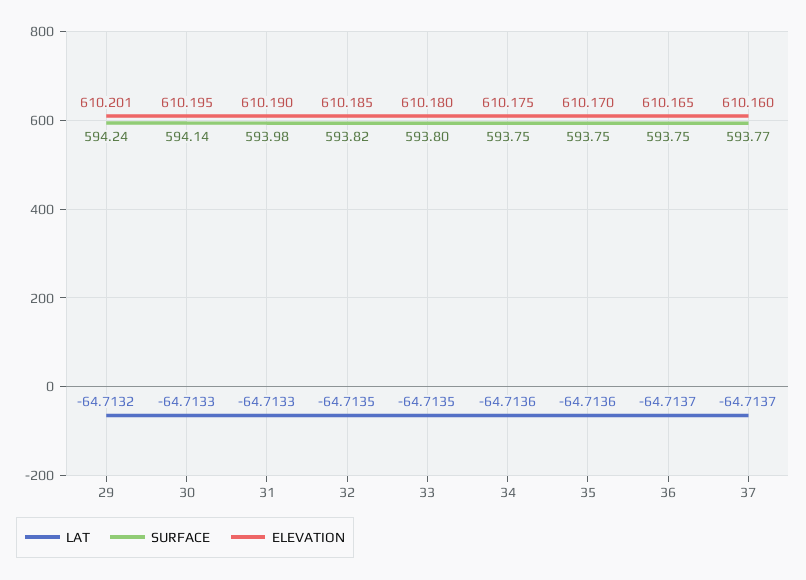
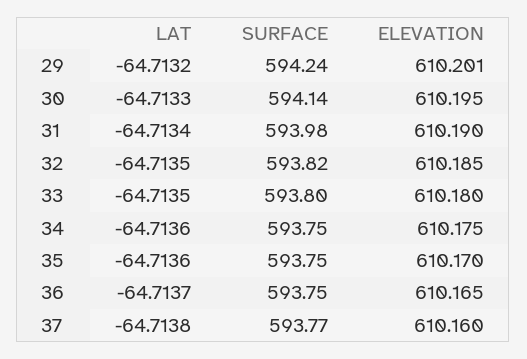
  {
    "LAT": {
      "29": -64.7132,
      "30": -64.7133,
-     "31": -64.7133,
+     "31": -64.7134,
      "32": -64.7135,
      "33": -64.7135,
      "34": -64.7136,
      "35": -64.7136,
      "36": -64.7137,
-     "37": -64.7137
+     "37": -64.7138
    },
    "SURFACE": {
      "29": 594.24,
      "30": 594.14,
      "31": 593.98,
      "32": 593.82,
      "33": 593.8,
      "34": 593.75,
      "35": 593.75,
      "36": 593.75,
      "37": 593.77
    },
    "ELEVATION": {
      "29": 610.201,
      "30": 610.195,
      "31": 610.19,
      "32": 610.185,
      "33": 610.18,
      "34": 610.175,
      "35": 610.17,
      "36": 610.165,
      "37": 610.16
    }
  }

